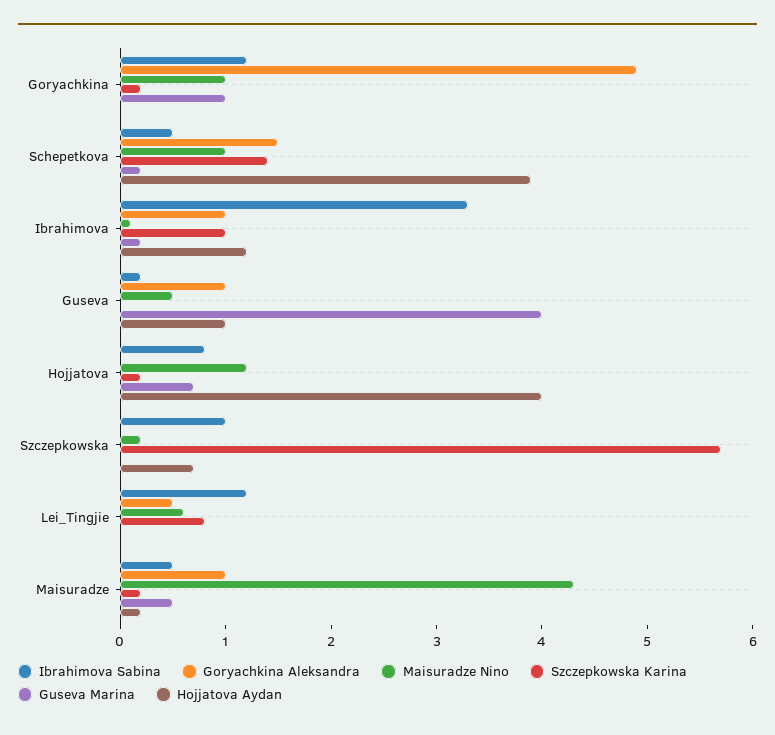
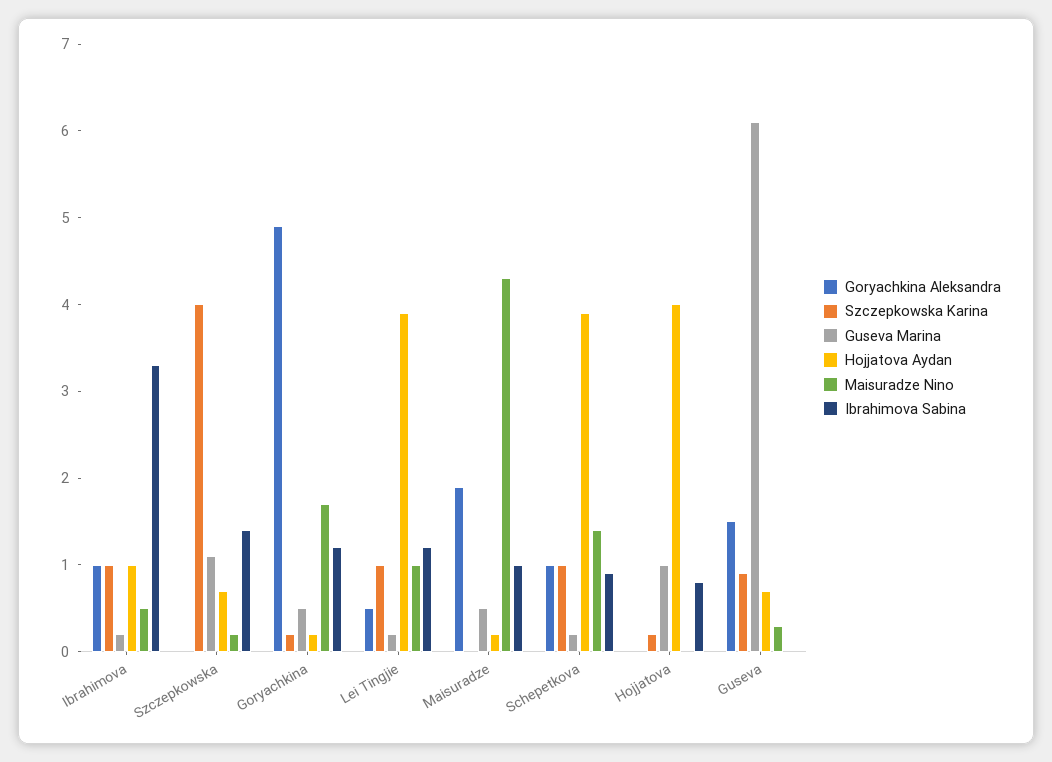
  {
    "Ibrahimova Sabina": {
      "Goryachkina": 1.2,
-     "Schepetkova": 0.5,
+     "Schepetkova": 0.9,
      "Ibrahimova": 3.3,
-     "Guseva": 0.2,
+     "Guseva": 0,
      "Hojjatova": 0.8,
-     "Szczepkowska": 1,
+     "Szczepkowska": 1.4,
      "Lei_Tingjie": 1.2,
-     "Maisuradze": 0.5
+     "Maisuradze": 1
    },
    "Goryachkina Aleksandra": {
      "Goryachkina": 4.9,
-     "Schepetkova": 1.5,
+     "Schepetkova": 1,
      "Ibrahimova": 1,
-     "Guseva": 1,
+     "Guseva": 1.5,
      "Hojjatova": 0,
      "Szczepkowska": 0,
      "Lei_Tingjie": 0.5,
-     "Maisuradze": 1
+     "Maisuradze": 1.9
    },
    "Maisuradze Nino": {
-     "Goryachkina": 1,
+     "Goryachkina": 1.7,
-     "Schepetkova": 1,
+     "Schepetkova": 1.4,
-     "Ibrahimova": 0.1,
+     "Ibrahimova": 0.5,
-     "Guseva": 0.5,
+     "Guseva": 0.3,
-     "Hojjatova": 1.2,
+     "Hojjatova": 0,
      "Szczepkowska": 0.2,
-     "Lei_Tingjie": 0.6,
+     "Lei_Tingjie": 1,
      "Maisuradze": 4.3
    },
    "Szczepkowska Karina": {
      "Goryachkina": 0.2,
-     "Schepetkova": 1.4,
+     "Schepetkova": 1,
      "Ibrahimova": 1,
-     "Guseva": 0,
+     "Guseva": 0.9,
      "Hojjatova": 0.2,
-     "Szczepkowska": 5.7,
+     "Szczepkowska": 4,
-     "Lei_Tingjie": 0.8,
+     "Lei_Tingjie": 1,
-     "Maisuradze": 0.2
+     "Maisuradze": 0
    },
    "Guseva Marina": {
-     "Goryachkina": 1,
+     "Goryachkina": 0.5,
      "Schepetkova": 0.2,
      "Ibrahimova": 0.2,
-     "Guseva": 4,
+     "Guseva": 6.1,
-     "Hojjatova": 0.7,
+     "Hojjatova": 1,
-     "Szczepkowska": 0,
+     "Szczepkowska": 1.1,
-     "Lei_Tingjie": 0,
+     "Lei_Tingjie": 0.2,
      "Maisuradze": 0.5
    },
    "Hojjatova Aydan": {
-     "Goryachkina": 0,
+     "Goryachkina": 0.2,
      "Schepetkova": 3.9,
-     "Ibrahimova": 1.2,
+     "Ibrahimova": 1,
-     "Guseva": 1,
+     "Guseva": 0.7,
      "Hojjatova": 4,
      "Szczepkowska": 0.7,
-     "Lei_Tingjie": 0,
+     "Lei_Tingjie": 3.9,
      "Maisuradze": 0.2
    }
  }

